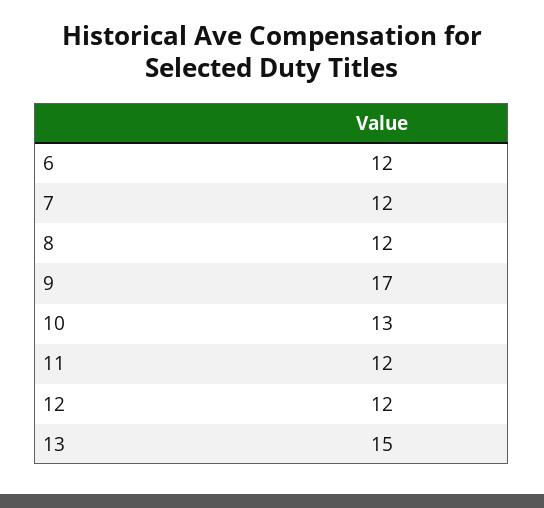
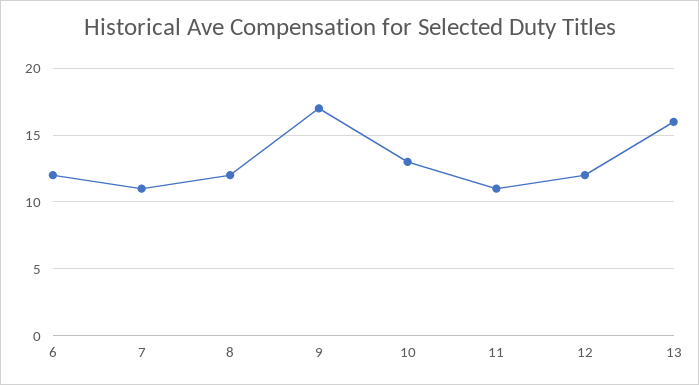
  {
    "6": 12,
-   "7": 12,
+   "7": 11,
    "8": 12,
    "9": 17,
    "10": 13,
-   "11": 12,
+   "11": 11,
    "12": 12,
-   "13": 15
+   "13": 16
  }

